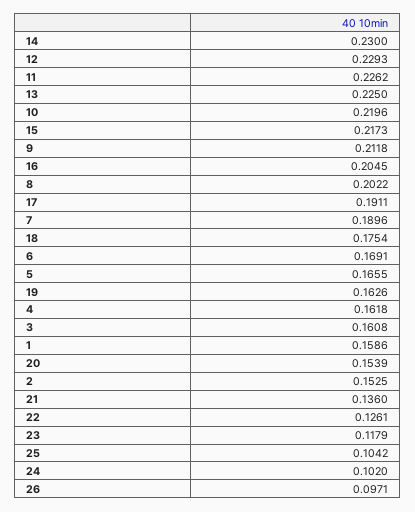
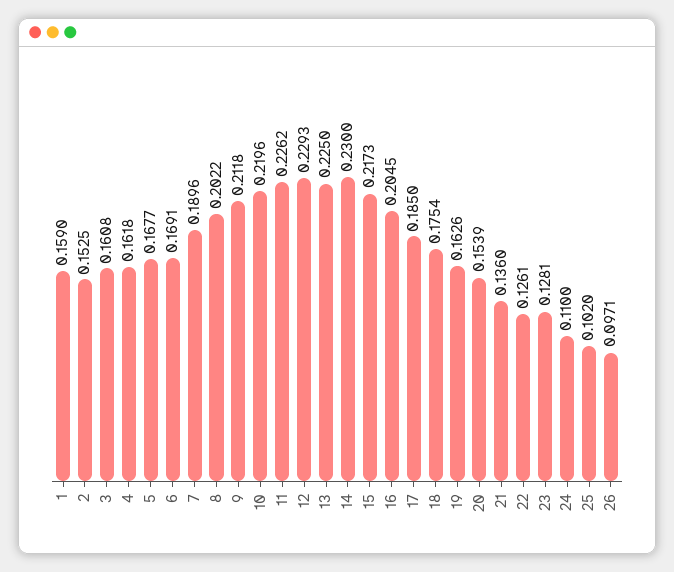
  {
    "14": 0.23,
    "12": 0.2293,
    "11": 0.2262,
    "13": 0.225,
    "10": 0.2196,
    "15": 0.2173,
    "9": 0.2118,
    "16": 0.2045,
    "8": 0.2022,
-   "17": 0.1911,
+   "17": 0.185,
    "7": 0.1896,
    "18": 0.1754,
    "6": 0.1691,
-   "5": 0.1655,
+   "5": 0.1677,
    "19": 0.1626,
    "4": 0.1618,
    "3": 0.1608,
-   "1": 0.1586,
+   "1": 0.159,
    "20": 0.1539,
    "2": 0.1525,
    "21": 0.136,
    "22": 0.1261,
-   "23": 0.1179,
+   "23": 0.1281,
-   "25": 0.1042,
+   "25": 0.102,
-   "24": 0.102,
+   "24": 0.11,
    "26": 0.0971
  }

